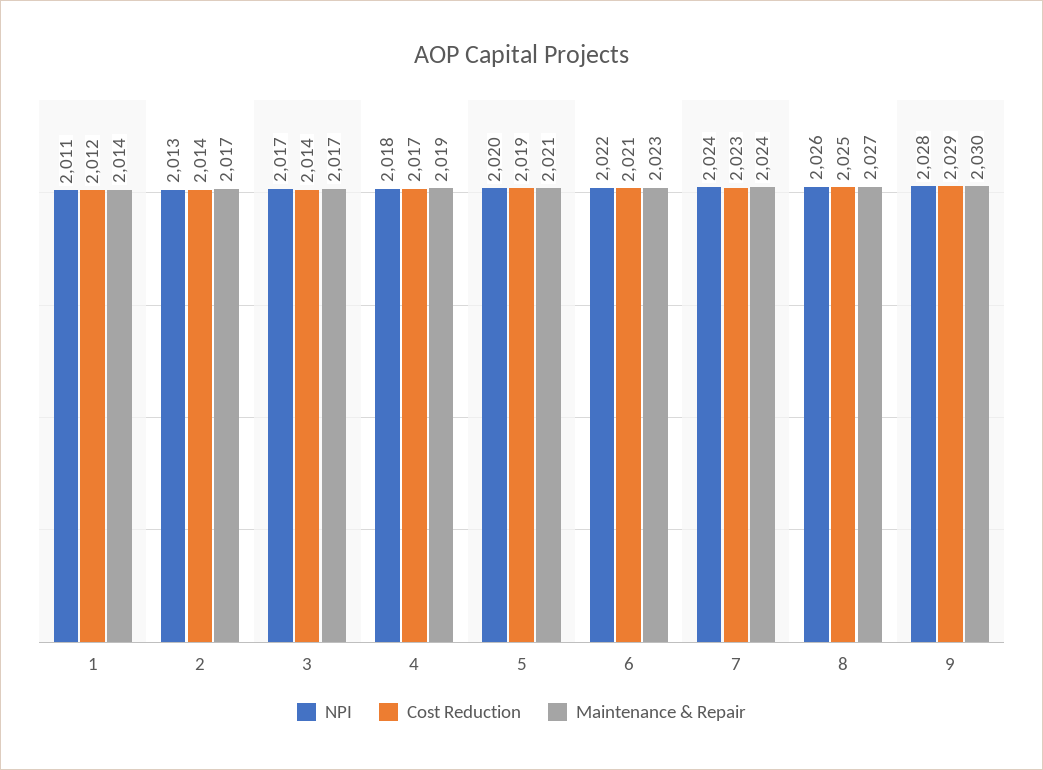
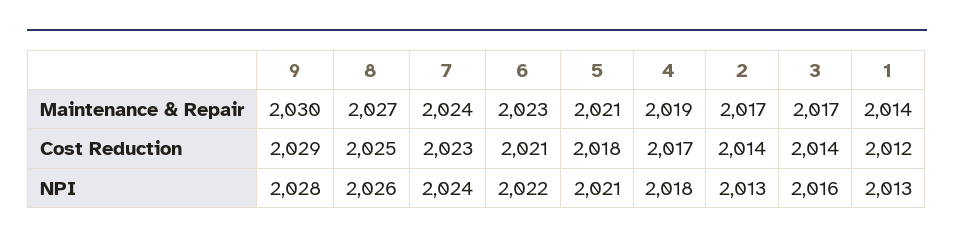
  {
    "NPI": {
-     "1": 2011,
+     "1": 2013,
      "2": 2013,
-     "3": 2017,
+     "3": 2016,
      "4": 2018,
-     "5": 2020,
+     "5": 2021,
      "6": 2022,
      "7": 2024,
      "8": 2026,
      "9": 2028
    },
    "Cost Reduction": {
      "1": 2012,
      "2": 2014,
      "3": 2014,
      "4": 2017,
-     "5": 2019,
+     "5": 2018,
      "6": 2021,
      "7": 2023,
      "8": 2025,
      "9": 2029
    },
    "Maintenance & Repair": {
      "1": 2014,
      "2": 2017,
      "3": 2017,
      "4": 2019,
      "5": 2021,
      "6": 2023,
      "7": 2024,
      "8": 2027,
      "9": 2030
    }
  }

